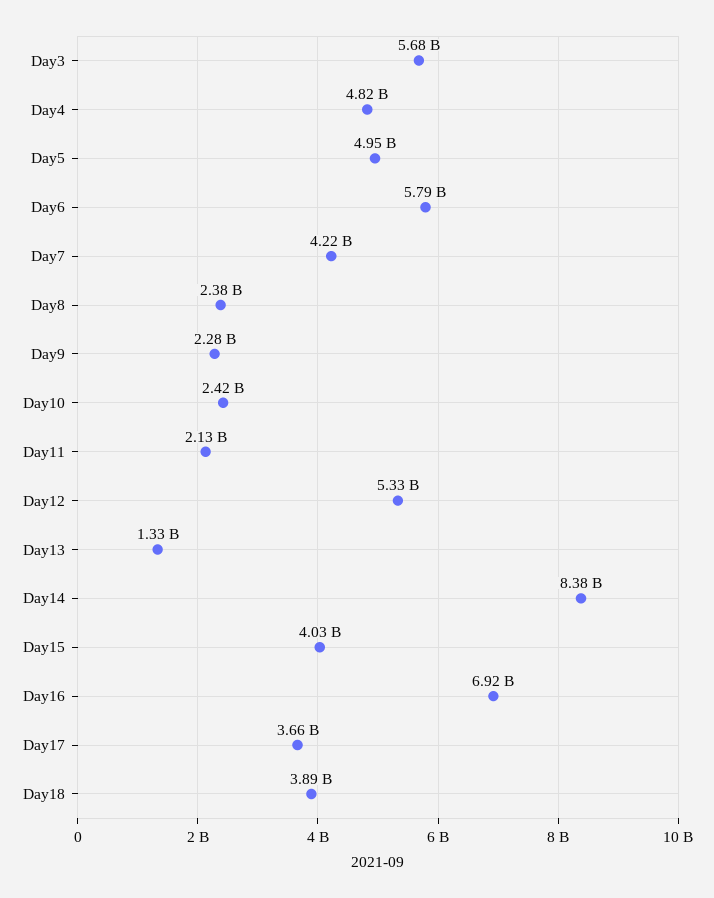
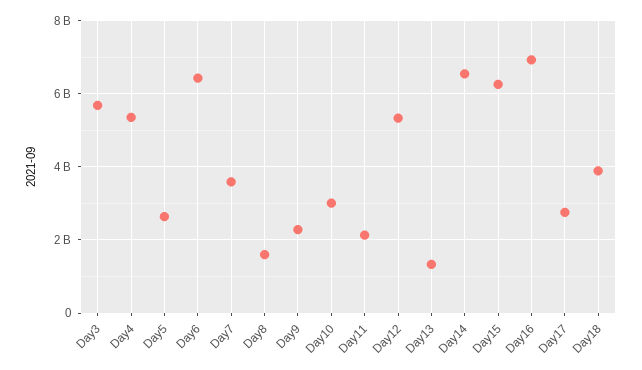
  {
    "Day3": 5680000000,
-   "Day4": 4820000000,
+   "Day4": 5400000000,
-   "Day5": 4950000000,
+   "Day5": 2600000000,
-   "Day6": 5790000000,
+   "Day6": 6400000000,
-   "Day7": 4220000000,
+   "Day7": 3600000000,
-   "Day8": 2380000000,
+   "Day8": 1600000000,
    "Day9": 2280000000,
-   "Day10": 2420000000,
+   "Day10": 3000000000,
    "Day11": 2130000000,
    "Day12": 5330000000,
    "Day13": 1330000000,
-   "Day14": 8380000000,
+   "Day14": 6600000000,
-   "Day15": 4030000000,
+   "Day15": 6200000000,
    "Day16": 6920000000,
-   "Day17": 3660000000,
+   "Day17": 2800000000,
    "Day18": 3890000000
  }

